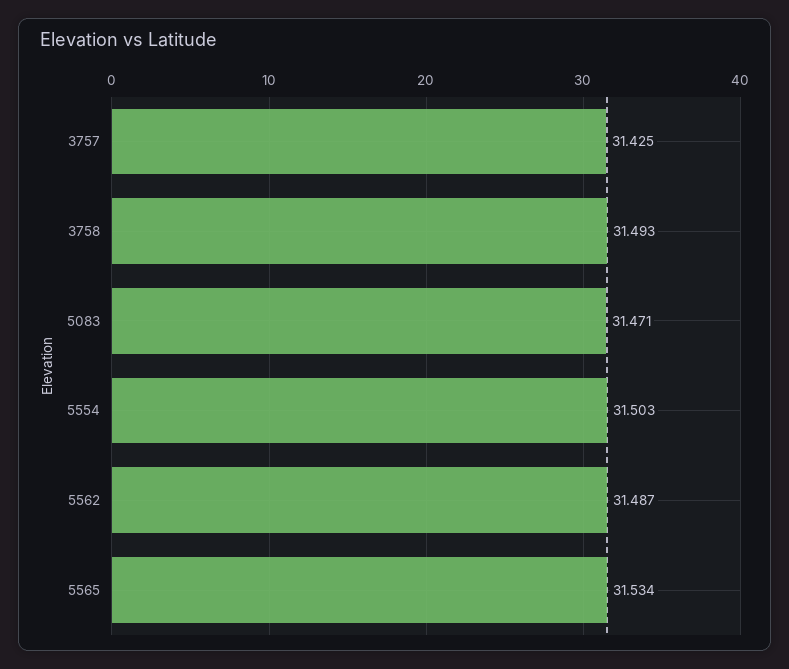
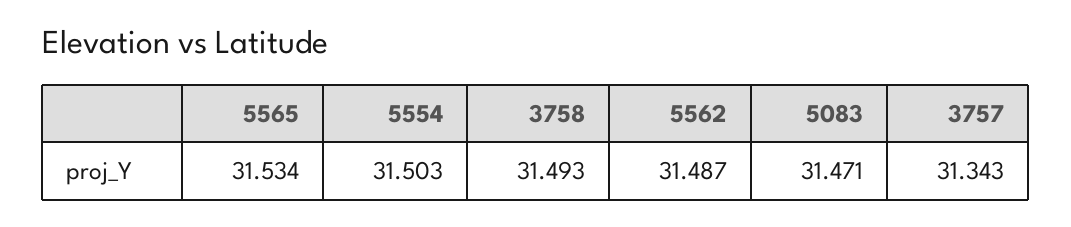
  {
-   "3757": 31.425,
+   "3757": 31.343,
    "3758": 31.493,
    "5083": 31.471,
    "5554": 31.503,
    "5562": 31.487,
    "5565": 31.534
  }

